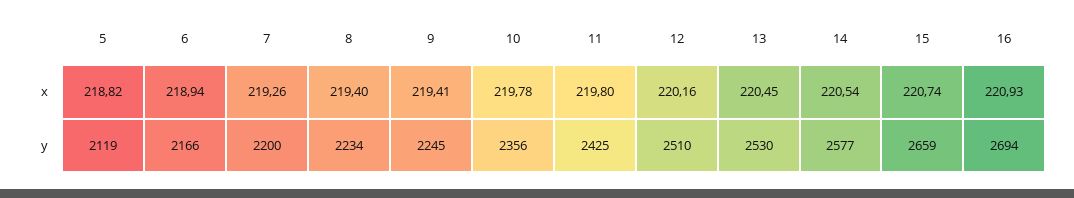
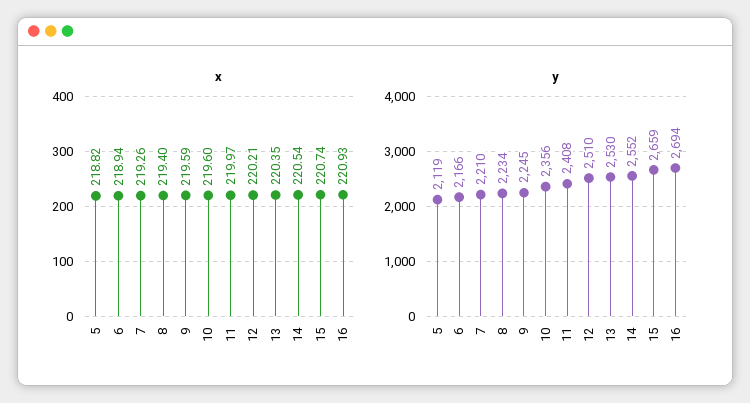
  {
    "x": {
      "5": 218.82,
      "6": 218.94,
      "7": 219.26,
      "8": 219.4,
-     "9": 219.41,
+     "9": 219.59,
-     "10": 219.78,
+     "10": 219.6,
-     "11": 219.8,
+     "11": 219.97,
-     "12": 220.16,
+     "12": 220.21,
-     "13": 220.45,
+     "13": 220.35,
      "14": 220.54,
      "15": 220.74,
      "16": 220.93
    },
    "y": {
      "5": 2119,
      "6": 2166,
-     "7": 2200,
+     "7": 2210,
      "8": 2234,
      "9": 2245,
      "10": 2356,
-     "11": 2425,
+     "11": 2408,
      "12": 2510,
      "13": 2530,
-     "14": 2577,
+     "14": 2552,
      "15": 2659,
      "16": 2694
    }
  }

